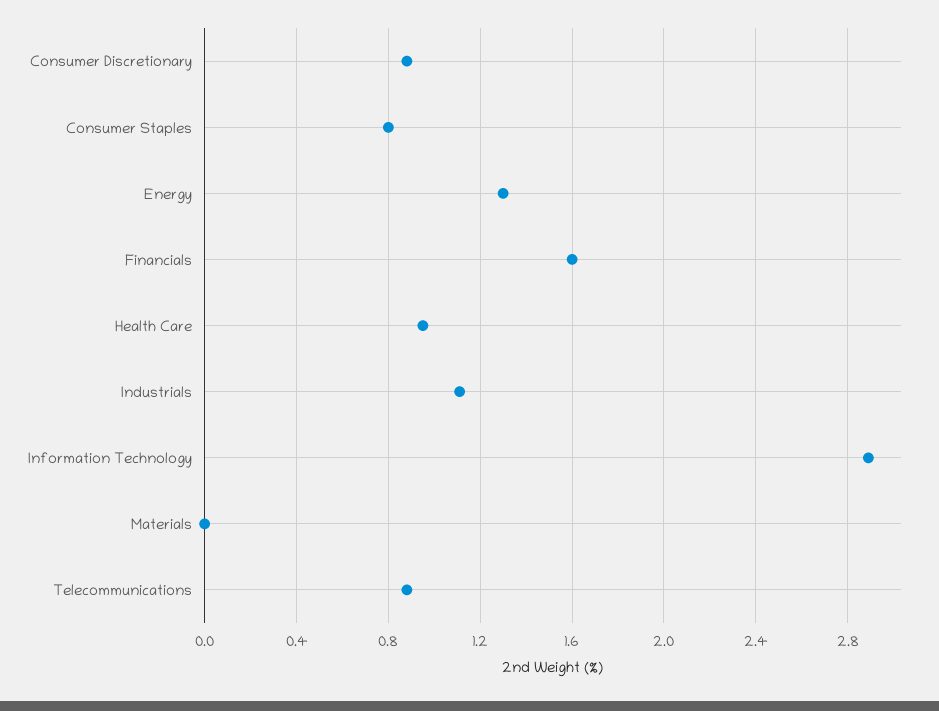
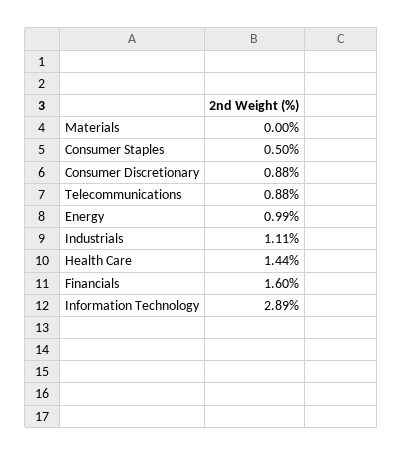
  {
    "Consumer Discretionary": 0.88,
-   "Consumer Staples": 0.8,
+   "Consumer Staples": 0.5,
-   "Energy": 1.3,
+   "Energy": 0.99,
    "Financials": 1.6,
-   "Health Care": 0.95,
+   "Health Care": 1.44,
    "Industrials": 1.11,
    "Information Technology": 2.89,
    "Materials": 0,
    "Telecommunications": 0.88
  }

